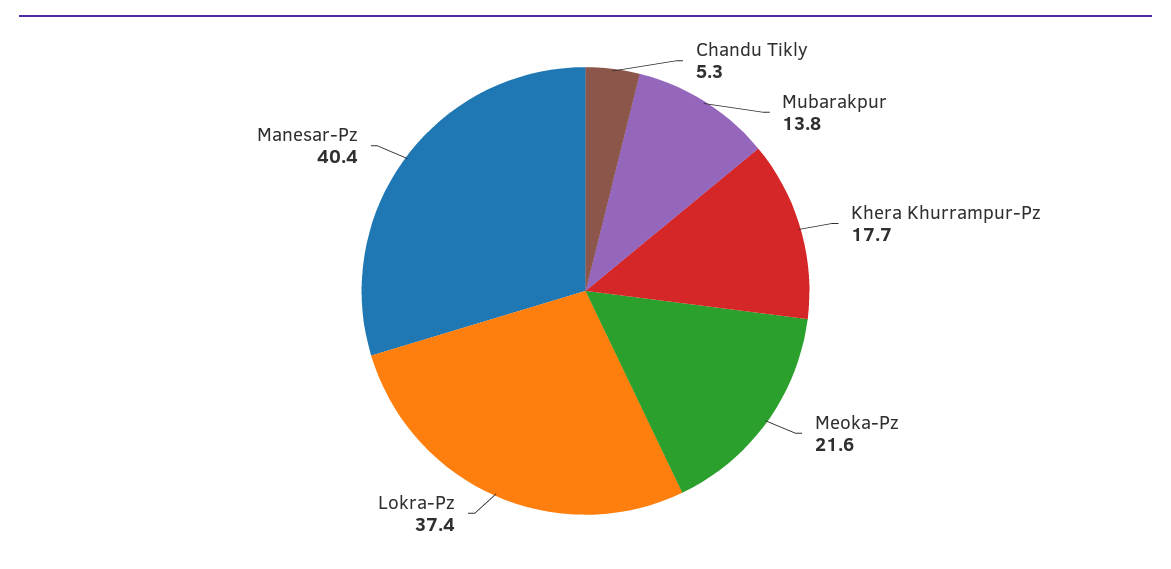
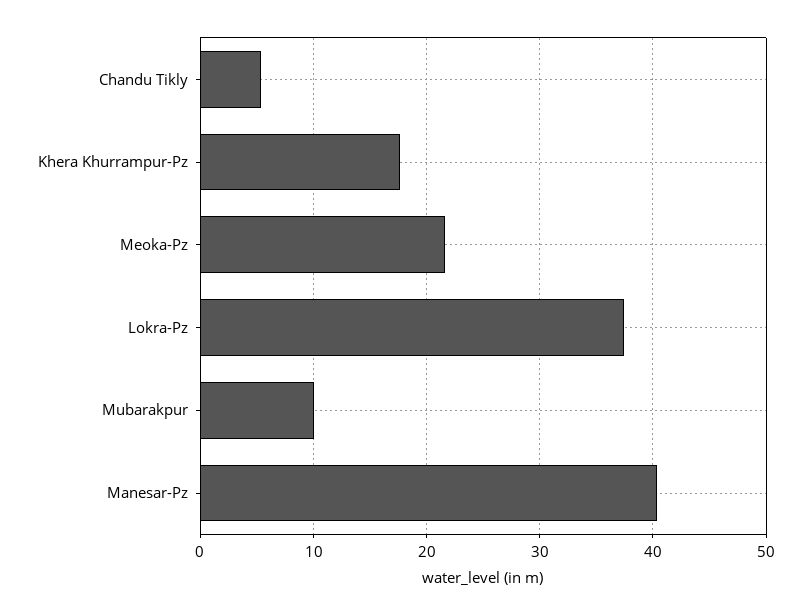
  {
    "Chandu Tikly": 5.3,
-   "Mubarakpur": 13.8,
+   "Mubarakpur": 10,
    "Khera Khurrampur-Pz": 17.7,
    "Meoka-Pz": 21.6,
    "Lokra-Pz": 37.4,
    "Manesar-Pz": 40.4
  }

